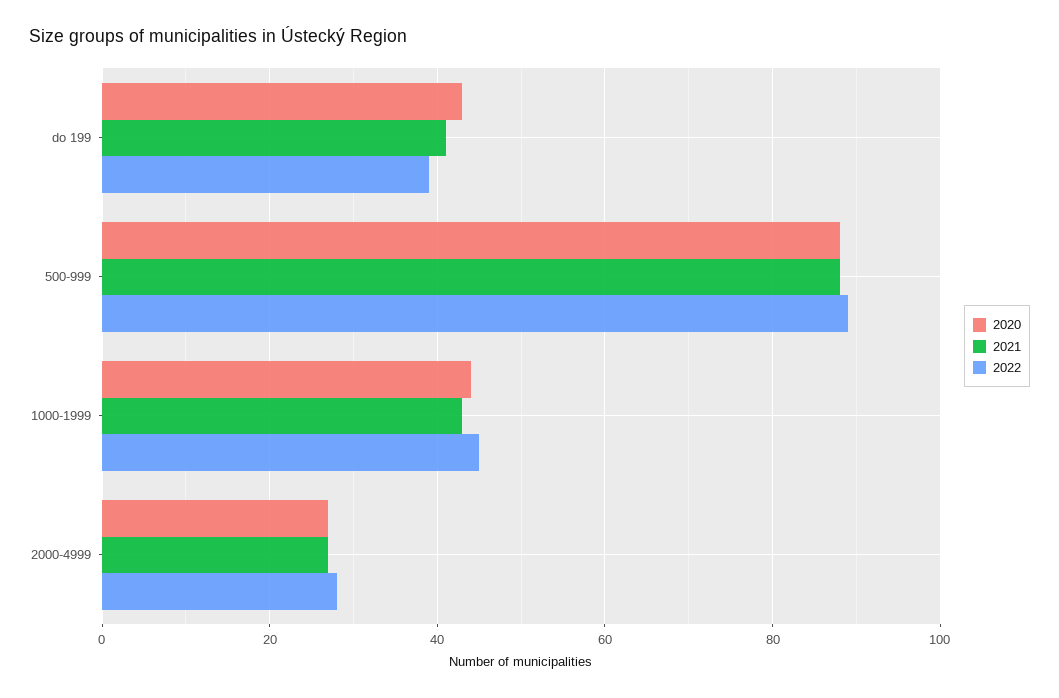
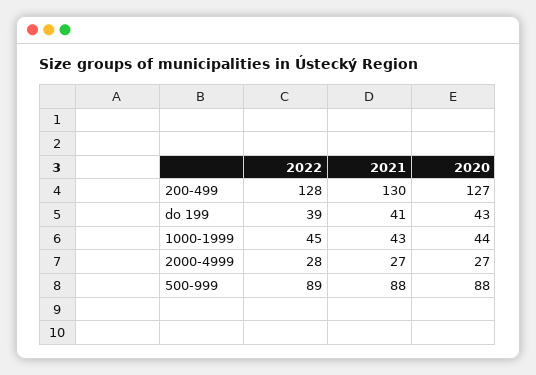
  {
    "2020": {
      "do 199": 43,
      "500-999": 88,
      "1000-1999": 44,
-     "2000-4999": 27
+     "2000-4999": 27,
+     "200-499": 127
    },
    "2021": {
      "do 199": 41,
      "500-999": 88,
      "1000-1999": 43,
-     "2000-4999": 27
+     "2000-4999": 27,
+     "200-499": 130
    },
    "2022": {
      "do 199": 39,
      "500-999": 89,
      "1000-1999": 45,
-     "2000-4999": 28
+     "2000-4999": 28,
+     "200-499": 128
    }
  }

